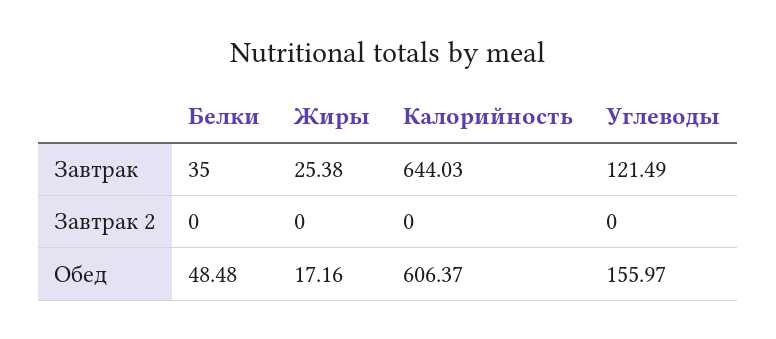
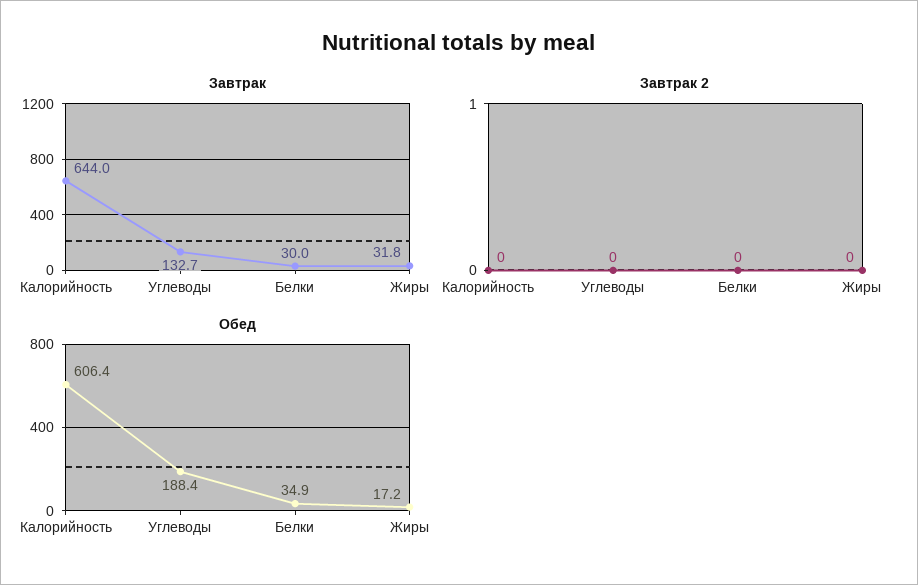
  {
    "Завтрак": {
-     "Белки": 35,
+     "Белки": 30,
-     "Жиры": 25.38,
+     "Жиры": 31.8,
      "Калорийность": 644.03,
-     "Углеводы": 121.49
+     "Углеводы": 132.7
    },
    "Завтрак 2": {
      "Белки": 0,
      "Жиры": 0,
      "Калорийность": 0,
      "Углеводы": 0
    },
    "Обед": {
-     "Белки": 48.48,
+     "Белки": 34.9,
      "Жиры": 17.16,
      "Калорийность": 606.37,
-     "Углеводы": 155.97
+     "Углеводы": 188.4
    }
  }

